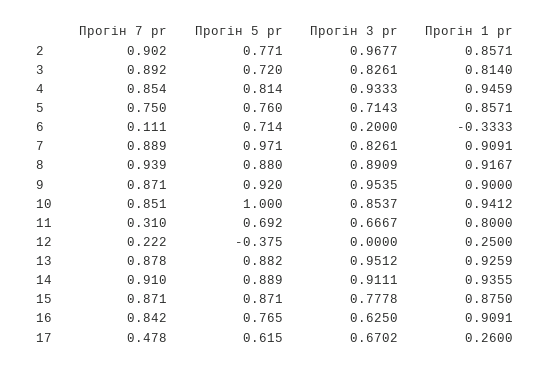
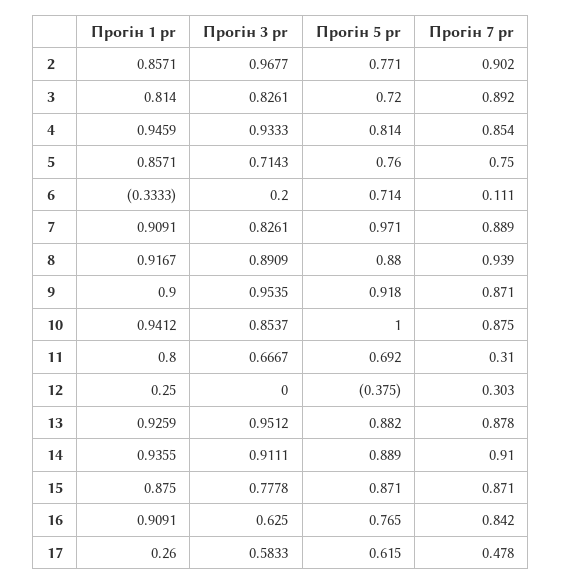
  {
    "Прогін 7 pr": {
      "2": 0.902,
      "3": 0.892,
      "4": 0.854,
      "5": 0.75,
      "6": 0.111,
      "7": 0.889,
      "8": 0.939,
      "9": 0.871,
-     "10": 0.851,
+     "10": 0.875,
      "11": 0.31,
-     "12": 0.222,
+     "12": 0.303,
      "13": 0.878,
      "14": 0.91,
      "15": 0.871,
      "16": 0.842,
      "17": 0.478
    },
    "Прогін 5 pr": {
      "2": 0.771,
      "3": 0.72,
      "4": 0.814,
      "5": 0.76,
      "6": 0.714,
      "7": 0.971,
      "8": 0.88,
-     "9": 0.92,
+     "9": 0.918,
      "10": 1,
      "11": 0.692,
      "12": -0.375,
      "13": 0.882,
      "14": 0.889,
      "15": 0.871,
      "16": 0.765,
      "17": 0.615
    },
    "Прогін 3 pr": {
      "2": 0.9677,
      "3": 0.8261,
      "4": 0.9333,
      "5": 0.7143,
      "6": 0.2,
      "7": 0.8261,
      "8": 0.8909,
      "9": 0.9535,
      "10": 0.8537,
      "11": 0.6667,
      "12": 0,
      "13": 0.9512,
      "14": 0.9111,
      "15": 0.7778,
      "16": 0.625,
-     "17": 0.6702
+     "17": 0.5833
    },
    "Прогін 1 pr": {
      "2": 0.8571,
      "3": 0.814,
      "4": 0.9459,
      "5": 0.8571,
      "6": -0.3333,
      "7": 0.9091,
      "8": 0.9167,
      "9": 0.9,
      "10": 0.9412,
      "11": 0.8,
      "12": 0.25,
      "13": 0.9259,
      "14": 0.9355,
      "15": 0.875,
      "16": 0.9091,
      "17": 0.26
    }
  }

